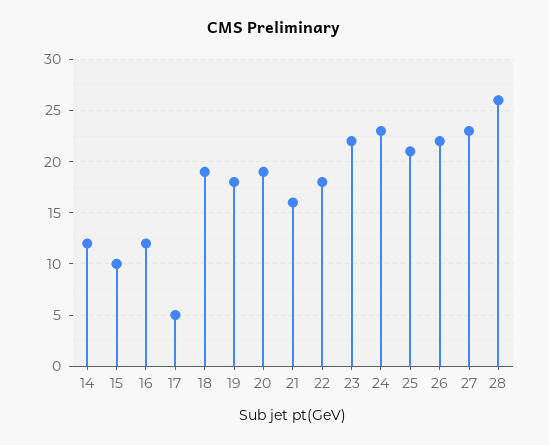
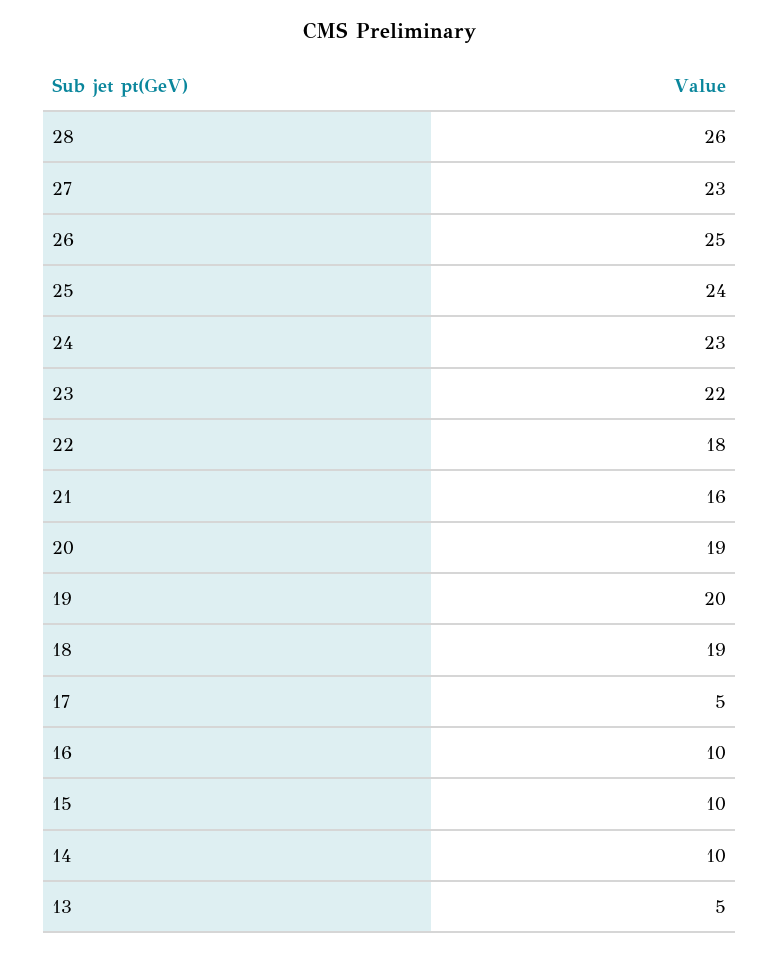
  {
-   "14": 12,
+   "14": 10,
    "15": 10,
-   "16": 12,
+   "16": 10,
    "17": 5,
    "18": 19,
-   "19": 18,
+   "19": 20,
    "20": 19,
    "21": 16,
    "22": 18,
    "23": 22,
    "24": 23,
-   "25": 21,
+   "25": 24,
-   "26": 22,
+   "26": 25,
    "27": 23,
-   "28": 26
+   "28": 26,
+   "13": 5
  }

